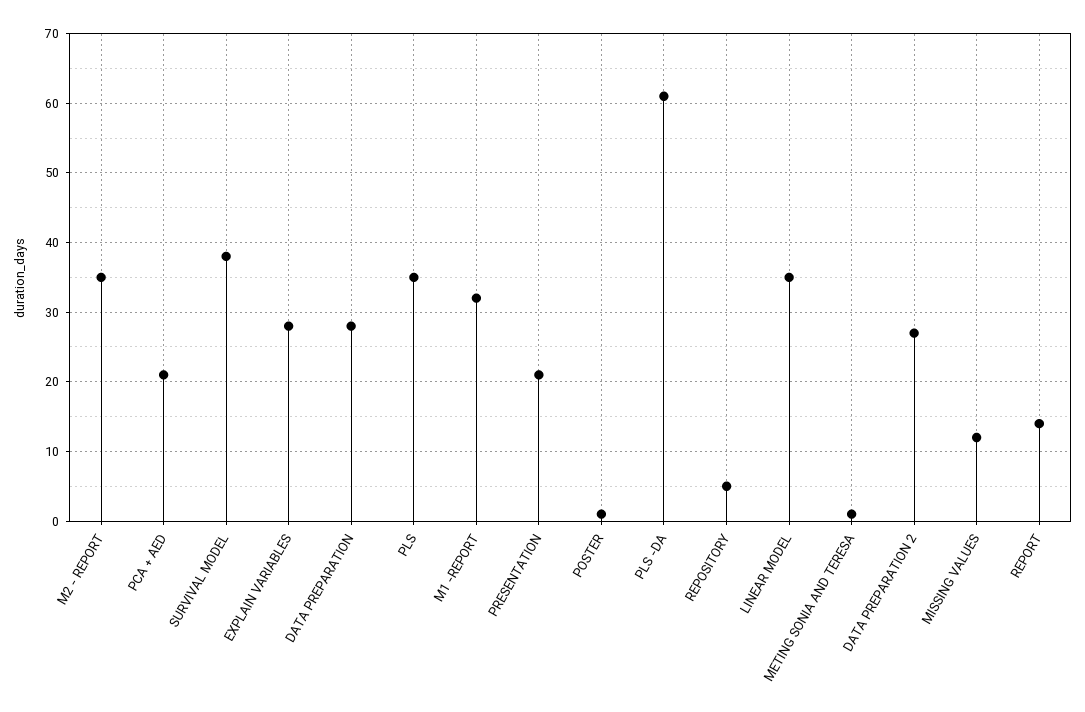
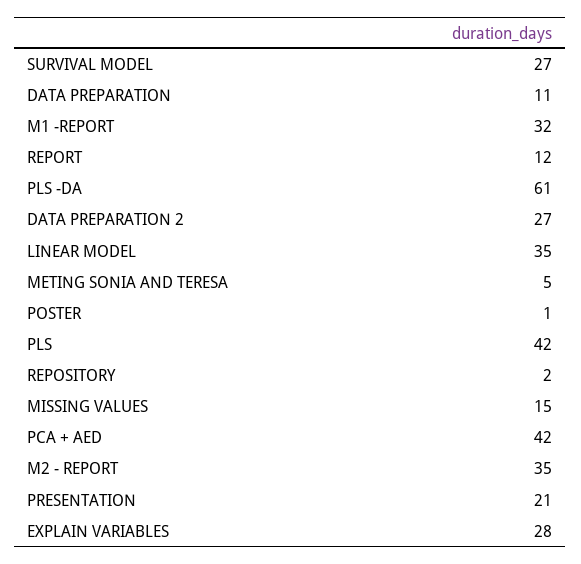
  {
    "M2 - REPORT": 35,
-   "PCA + AED": 21,
+   "PCA + AED": 42,
-   "SURVIVAL MODEL": 38,
+   "SURVIVAL MODEL": 27,
    "EXPLAIN VARIABLES": 28,
-   "DATA PREPARATION": 28,
+   "DATA PREPARATION": 11,
-   "PLS": 35,
+   "PLS": 42,
    "M1 -REPORT": 32,
    "PRESENTATION": 21,
    "POSTER": 1,
    "PLS -DA": 61,
-   "REPOSITORY": 5,
+   "REPOSITORY": 2,
    "LINEAR MODEL": 35,
-   "METING SONIA AND TERESA": 1,
+   "METING SONIA AND TERESA": 5,
    "DATA PREPARATION 2": 27,
-   "MISSING VALUES": 12,
+   "MISSING VALUES": 15,
-   "REPORT": 14
+   "REPORT": 12
  }

